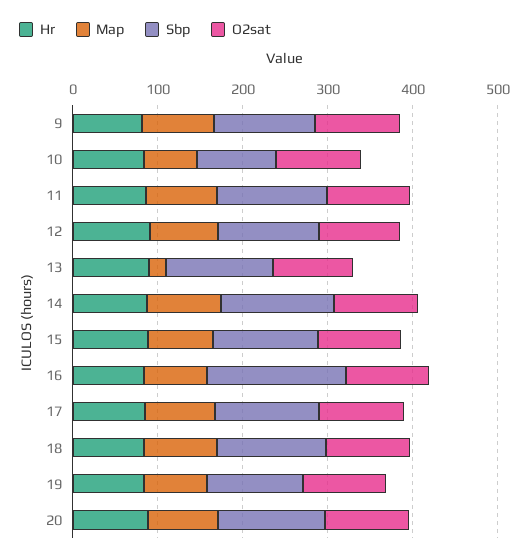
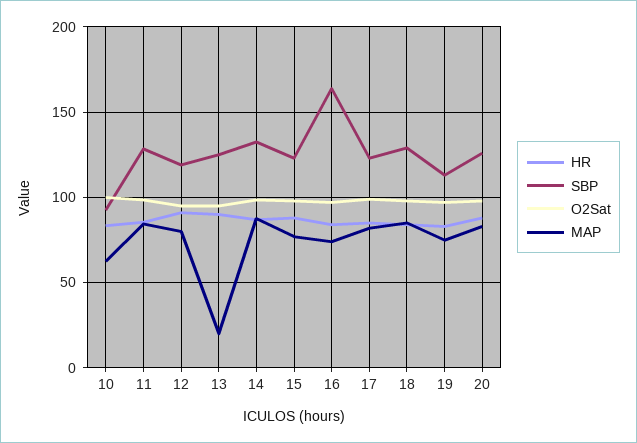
  {
    "Hr": {
-     "9": 80,
      "10": 85,
      "11": 85,
      "12": 90,
      "13": 90,
      "14": 85,
      "15": 90,
      "16": 85,
      "17": 85,
      "18": 85,
      "19": 85,
      "20": 90
    },
    "Map": {
-     "9": 80,
      "10": 65,
      "11": 85,
      "12": 80,
      "13": 20,
      "14": 90,
      "15": 75,
      "16": 75,
      "17": 80,
      "18": 85,
      "19": 75,
      "20": 85
    },
    "Sbp": {
-     "9": 120,
      "10": 95,
      "11": 130,
      "12": 120,
      "13": 125,
      "14": 135,
      "15": 125,
      "16": 165,
      "17": 125,
      "18": 130,
      "19": 115,
      "20": 125
    },
    "O2sat": {
-     "9": 100,
      "10": 100,
      "11": 100,
      "12": 95,
      "13": 95,
      "14": 100,
      "15": 100,
      "16": 95,
      "17": 100,
      "18": 100,
      "19": 95,
      "20": 100
    }
  }

